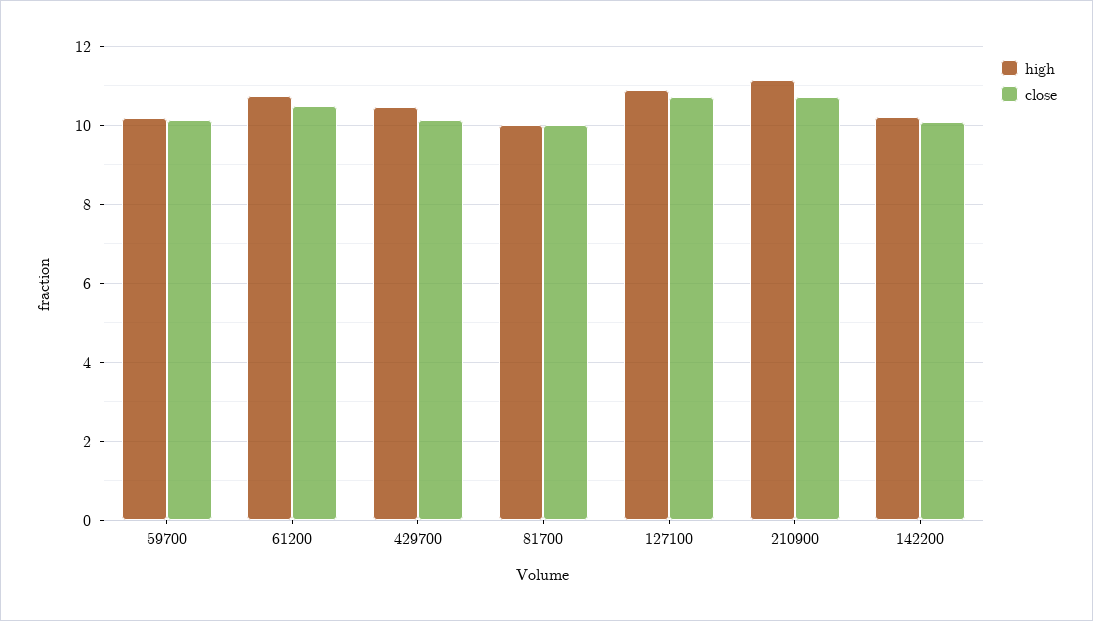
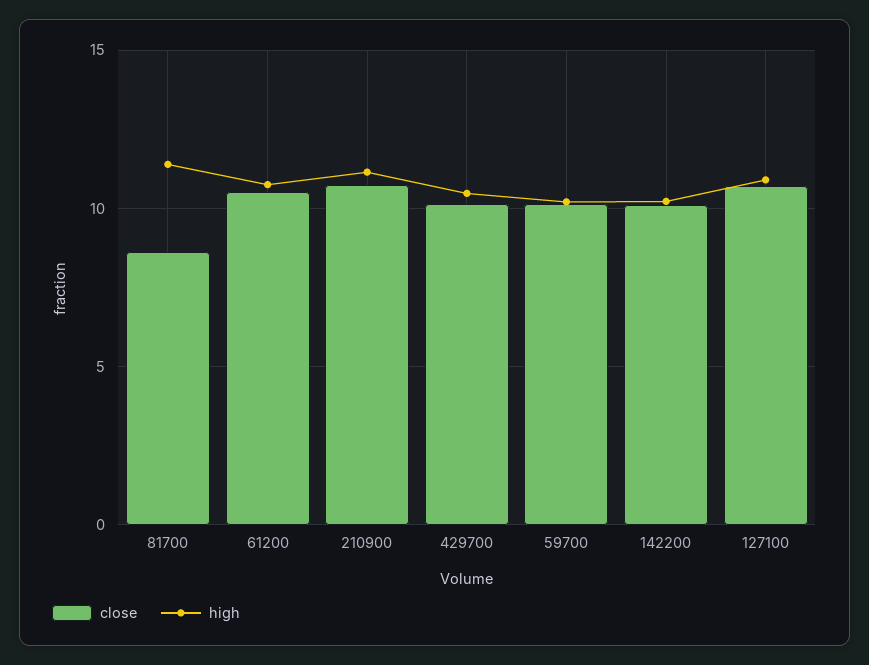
  {
    "high": {
      "59700": 10.2,
      "61200": 10.8,
      "429700": 10.4,
-     "81700": 10,
+     "81700": 11.5,
      "127100": 11,
      "210900": 11.2,
      "142200": 10.2
    },
    "close": {
      "59700": 10.2,
      "61200": 10.6,
      "429700": 10.2,
-     "81700": 10,
+     "81700": 8.5,
      "127100": 10.8,
      "210900": 10.8,
      "142200": 10
    }
  }

